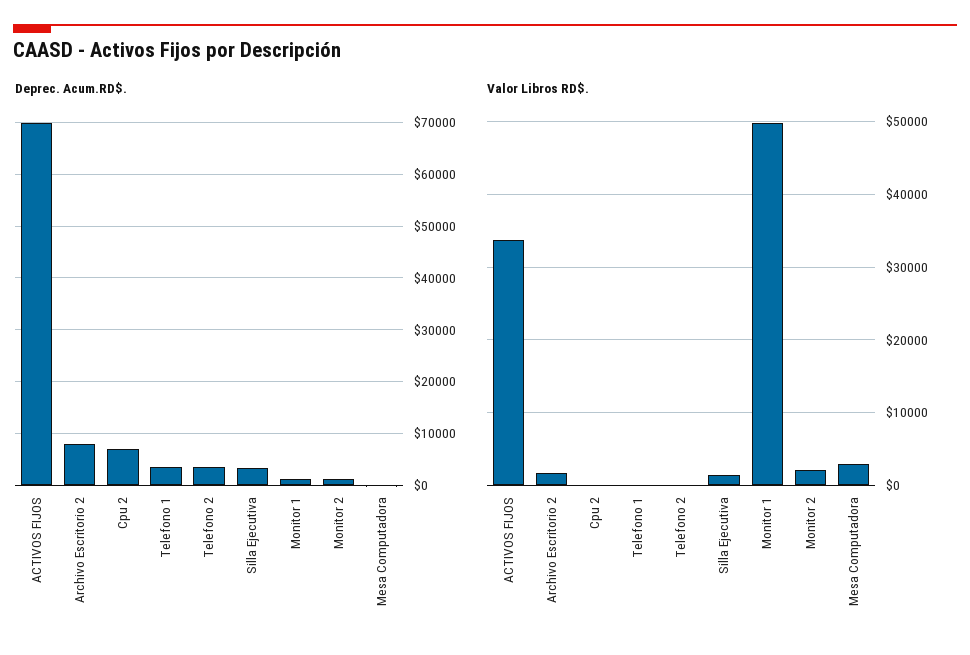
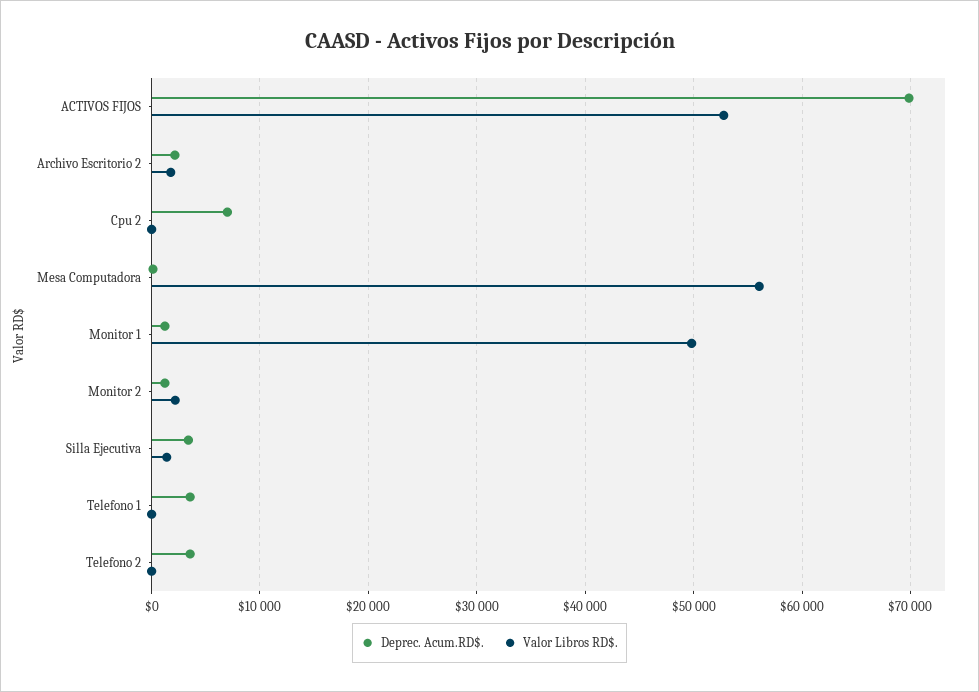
  {
    "Deprec. Acum.RD$.": {
      "ACTIVOS FIJOS": 70000,
-     "Archivo Escritorio 2": 8000,
+     "Archivo Escritorio 2": 2000,
      "Cpu 2": 7000,
      "Telefono 1": 4000,
      "Telefono 2": 4000,
      "Silla Ejecutiva": 3000,
      "Monitor 1": 1000,
      "Monitor 2": 1000,
      "Mesa Computadora": 0
    },
    "Valor Libros RD$.": {
-     "ACTIVOS FIJOS": 34000,
+     "ACTIVOS FIJOS": 53000,
      "Archivo Escritorio 2": 2000,
      "Cpu 2": 0,
      "Telefono 1": 0,
      "Telefono 2": 0,
      "Silla Ejecutiva": 1000,
      "Monitor 1": 50000,
      "Monitor 2": 2000,
-     "Mesa Computadora": 3000
+     "Mesa Computadora": 56000
    }
  }

